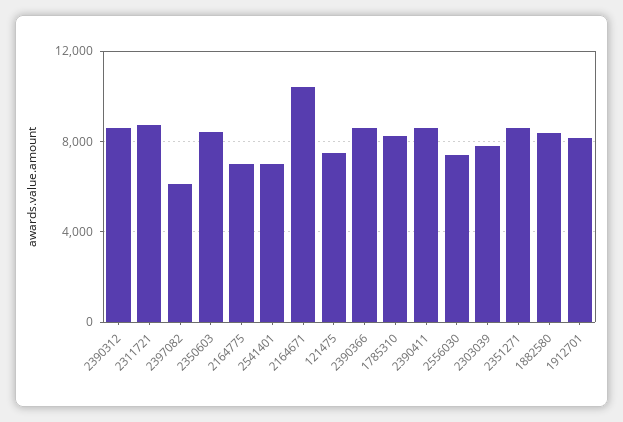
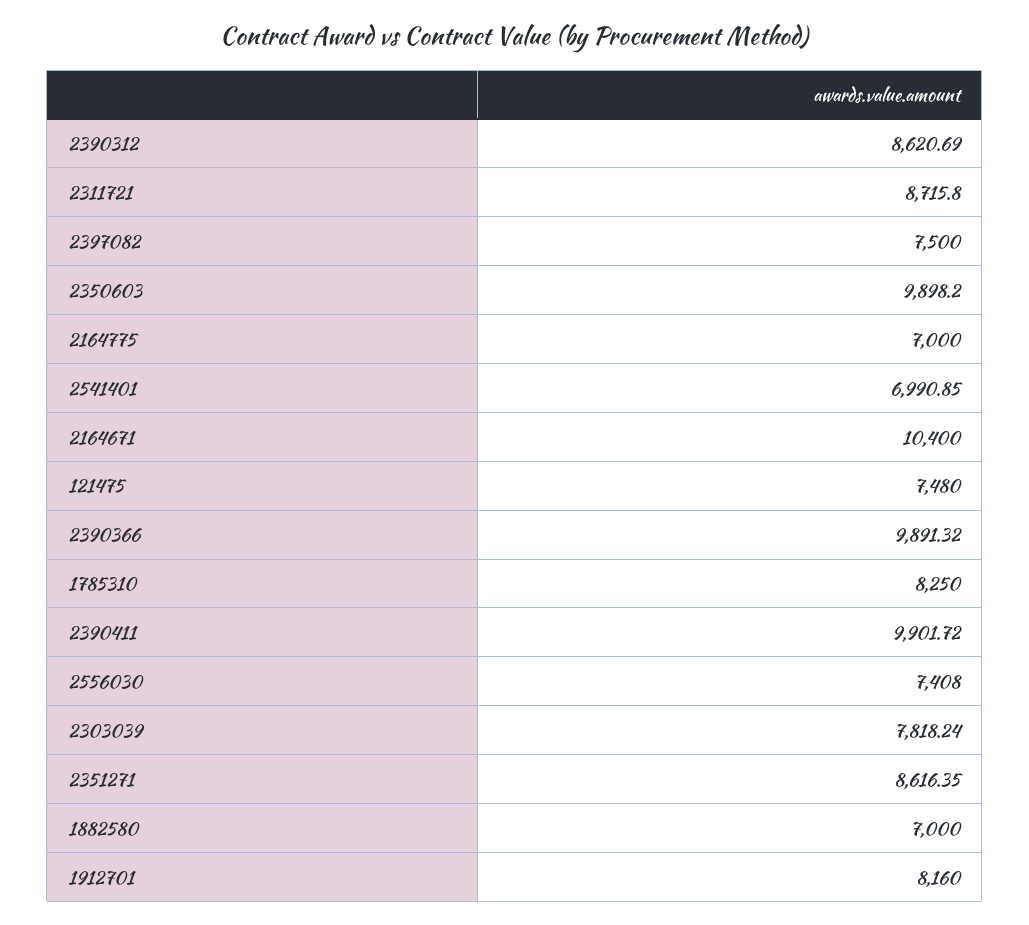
  {
    "2390312": 8620.69,
    "2311721": 8715.8,
-   "2397082": 6000,
+   "2397082": 7500,
-   "2350603": 8500,
+   "2350603": 9898.2,
    "2164775": 7000,
    "2541401": 6990.85,
    "2164671": 10400,
    "121475": 7480,
-   "2390366": 8500,
+   "2390366": 9891.32,
    "1785310": 8250,
-   "2390411": 8500,
+   "2390411": 9901.72,
    "2556030": 7408,
    "2303039": 7818.24,
    "2351271": 8616.35,
-   "1882580": 8500,
+   "1882580": 7000,
    "1912701": 8160
  }

